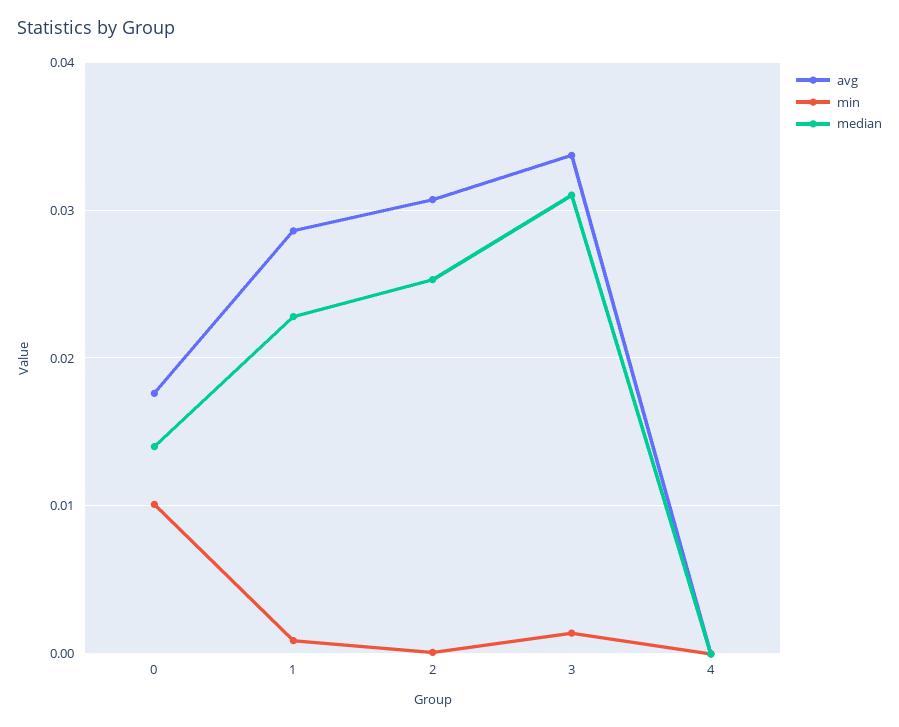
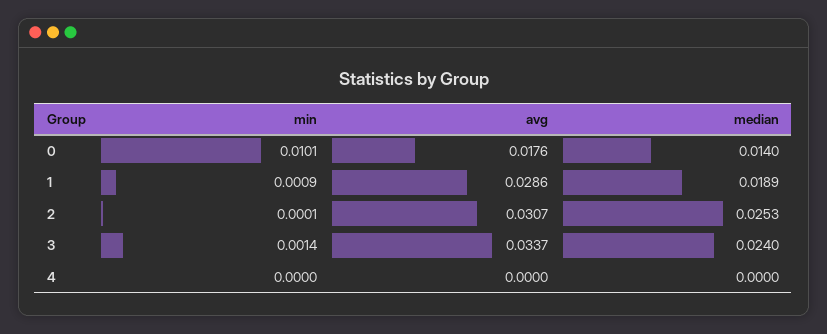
  {
    "avg": {
      "0": 0.0176,
      "1": 0.0286,
      "2": 0.0307,
      "3": 0.0337,
      "4": 0
    },
    "min": {
      "0": 0.0101,
      "1": 0.0009,
      "2": 0.0001,
      "3": 0.0014,
      "4": 0
    },
    "median": {
      "0": 0.014,
-     "1": 0.023,
+     "1": 0.0189,
      "2": 0.0253,
-     "3": 0.031,
+     "3": 0.024,
      "4": 0
    }
  }

